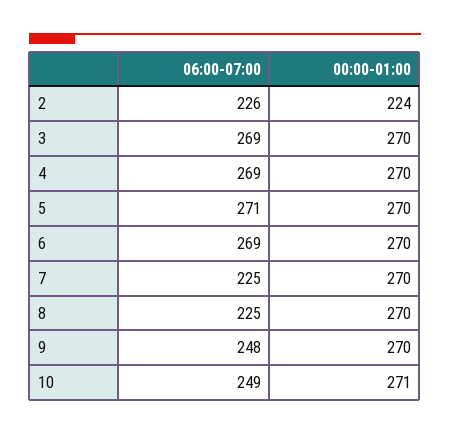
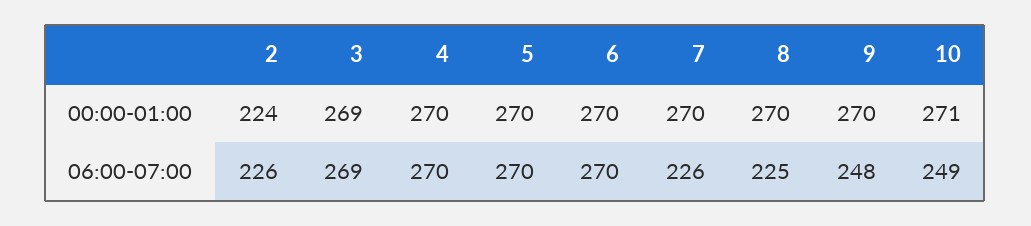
  {
    "06:00-07:00": {
      "2": 226,
      "3": 269,
-     "4": 269,
+     "4": 270,
-     "5": 271,
+     "5": 270,
-     "6": 269,
+     "6": 270,
-     "7": 225,
+     "7": 226,
      "8": 225,
      "9": 248,
      "10": 249
    },
    "00:00-01:00": {
      "2": 224,
-     "3": 270,
+     "3": 269,
      "4": 270,
      "5": 270,
      "6": 270,
      "7": 270,
      "8": 270,
      "9": 270,
      "10": 271
    }
  }

